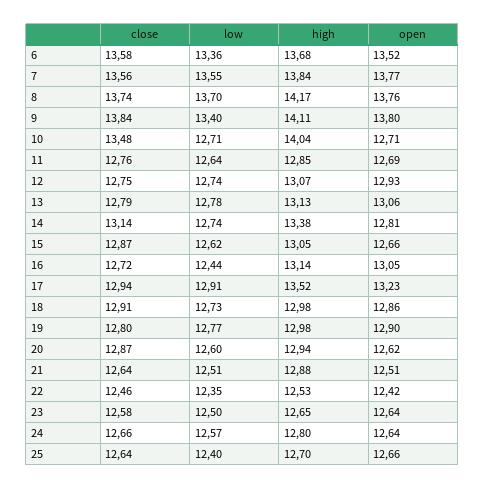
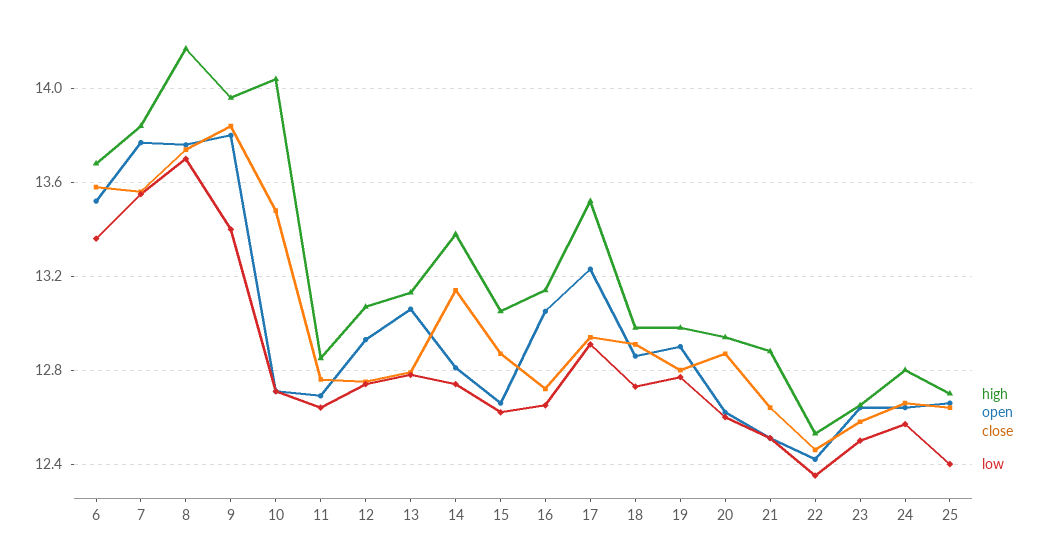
  {
    "close": {
      "6": 13.58,
      "7": 13.56,
      "8": 13.74,
      "9": 13.84,
      "10": 13.48,
      "11": 12.76,
      "12": 12.75,
      "13": 12.79,
      "14": 13.14,
      "15": 12.87,
      "16": 12.72,
      "17": 12.94,
      "18": 12.91,
      "19": 12.8,
      "20": 12.87,
      "21": 12.64,
      "22": 12.46,
      "23": 12.58,
      "24": 12.66,
      "25": 12.64
    },
    "low": {
      "6": 13.36,
      "7": 13.55,
      "8": 13.7,
      "9": 13.4,
      "10": 12.71,
      "11": 12.64,
      "12": 12.74,
      "13": 12.78,
      "14": 12.74,
      "15": 12.62,
-     "16": 12.44,
+     "16": 12.65,
      "17": 12.91,
      "18": 12.73,
      "19": 12.77,
      "20": 12.6,
      "21": 12.51,
      "22": 12.35,
      "23": 12.5,
      "24": 12.57,
      "25": 12.4
    },
    "high": {
      "6": 13.68,
      "7": 13.84,
      "8": 14.17,
-     "9": 14.11,
+     "9": 13.95,
      "10": 14.04,
      "11": 12.85,
      "12": 13.07,
      "13": 13.13,
      "14": 13.38,
      "15": 13.05,
      "16": 13.14,
      "17": 13.52,
      "18": 12.98,
      "19": 12.98,
      "20": 12.94,
      "21": 12.88,
      "22": 12.53,
      "23": 12.65,
      "24": 12.8,
      "25": 12.7
    },
    "open": {
      "6": 13.52,
      "7": 13.77,
      "8": 13.76,
      "9": 13.8,
      "10": 12.71,
      "11": 12.69,
      "12": 12.93,
      "13": 13.06,
      "14": 12.81,
      "15": 12.66,
      "16": 13.05,
      "17": 13.23,
      "18": 12.86,
      "19": 12.9,
      "20": 12.62,
      "21": 12.51,
      "22": 12.42,
      "23": 12.64,
      "24": 12.64,
      "25": 12.66
    }
  }

